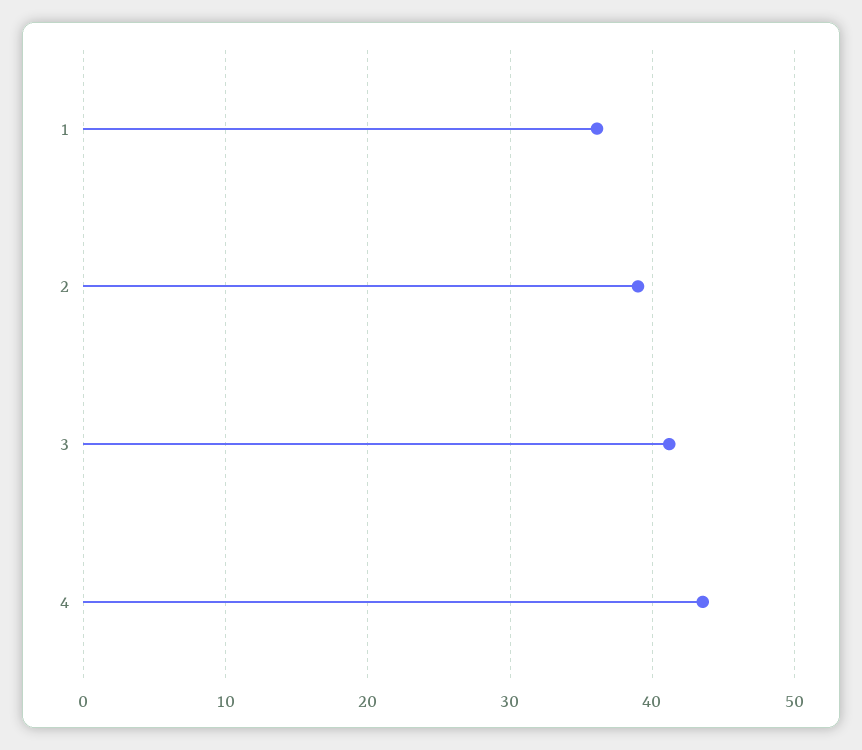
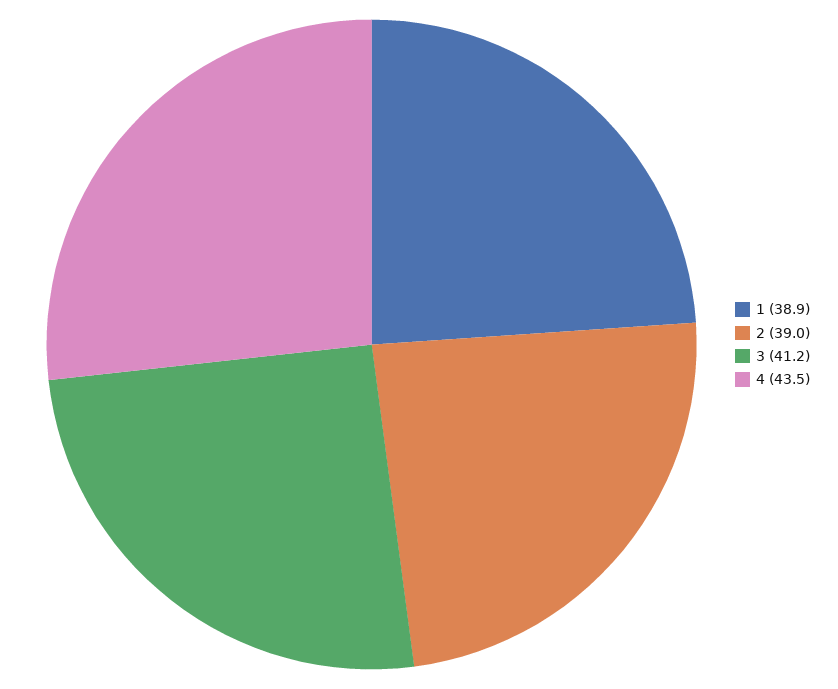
  {
-   "1": 36,
+   "1": 38.9,
    "2": 39,
    "3": 41.2,
    "4": 43.5
  }

